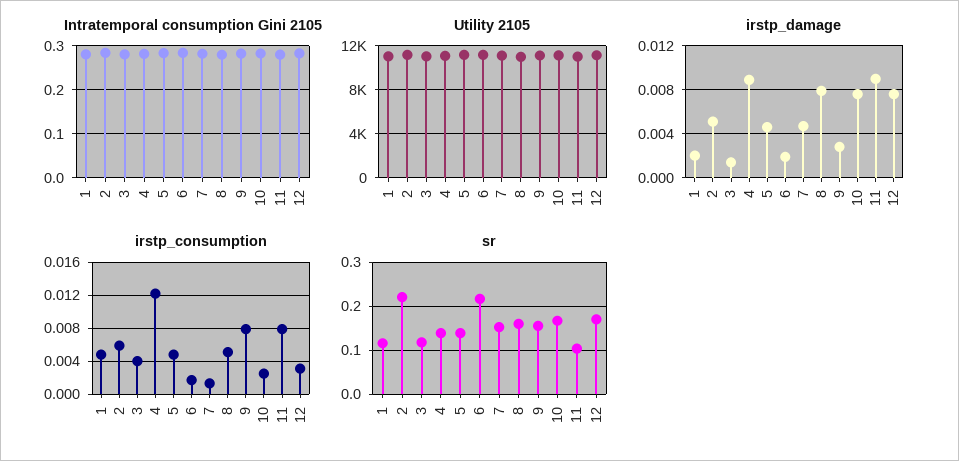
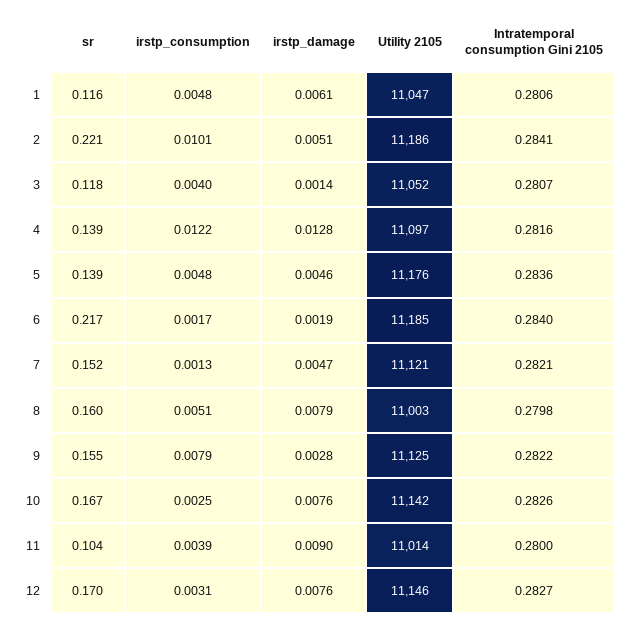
  {
    "Intratemporal consumption Gini 2105": {
      "1": 0.2806,
      "2": 0.2841,
      "3": 0.2807,
      "4": 0.2816,
      "5": 0.2836,
      "6": 0.284,
      "7": 0.2821,
      "8": 0.2798,
      "9": 0.2822,
      "10": 0.2826,
      "11": 0.28,
      "12": 0.2827
    },
    "Utility 2105": {
      "1": 11047,
      "2": 11186,
      "3": 11052,
      "4": 11097,
      "5": 11176,
      "6": 11185,
      "7": 11121,
      "8": 11003,
      "9": 11125,
      "10": 11142,
      "11": 11014,
      "12": 11146
    },
    "irstp_damage": {
-     "1": 0.002,
+     "1": 0.0061,
      "2": 0.0051,
      "3": 0.0014,
-     "4": 0.009,
+     "4": 0.0128,
      "5": 0.0046,
      "6": 0.0019,
      "7": 0.0047,
      "8": 0.0079,
      "9": 0.0028,
      "10": 0.0076,
      "11": 0.009,
      "12": 0.0076
    },
    "irstp_consumption": {
      "1": 0.0048,
-     "2": 0.006,
+     "2": 0.0101,
      "3": 0.004,
      "4": 0.0122,
      "5": 0.0048,
      "6": 0.0017,
      "7": 0.0013,
      "8": 0.0051,
      "9": 0.0079,
      "10": 0.0025,
-     "11": 0.008,
+     "11": 0.0039,
      "12": 0.0031
    },
    "sr": {
      "1": 0.116,
      "2": 0.221,
      "3": 0.118,
      "4": 0.139,
      "5": 0.139,
      "6": 0.217,
      "7": 0.152,
      "8": 0.16,
      "9": 0.155,
      "10": 0.167,
      "11": 0.104,
      "12": 0.17
    }
  }

